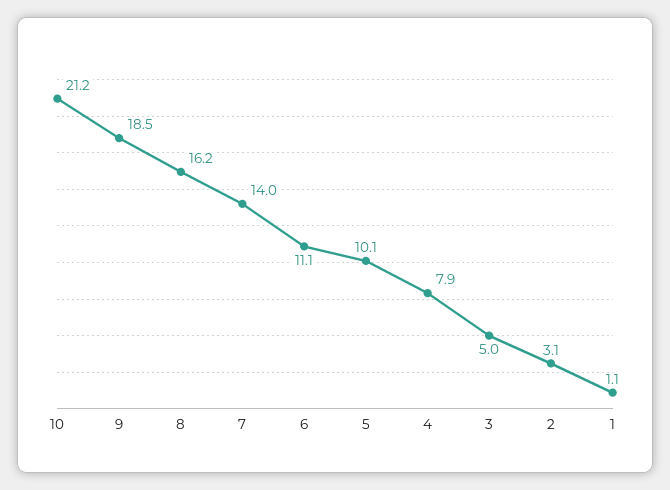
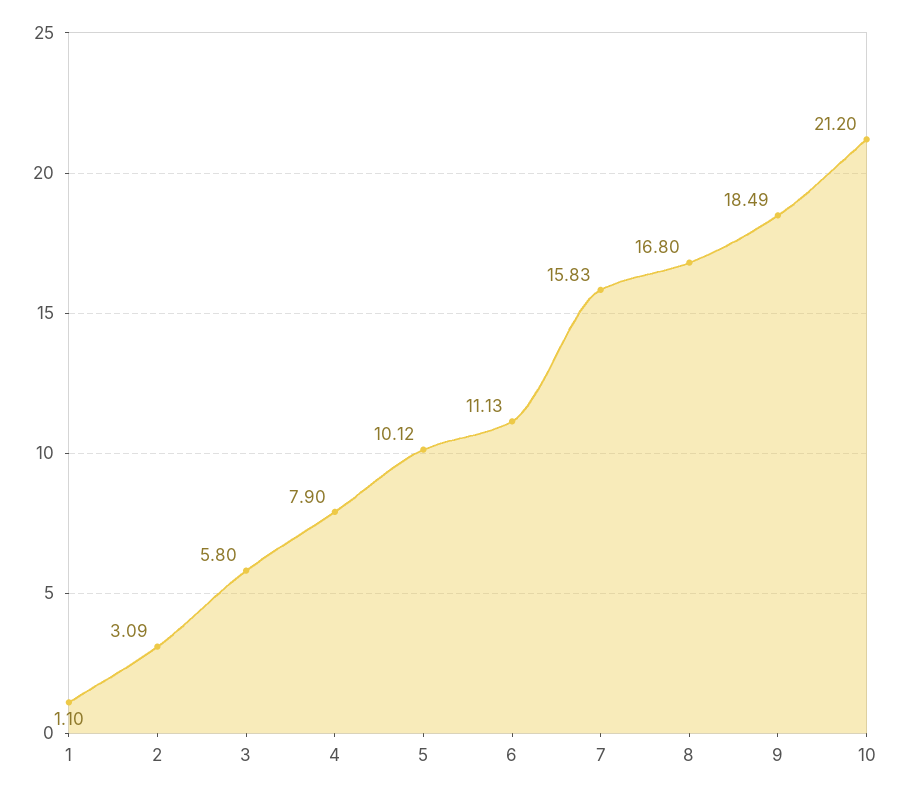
  {
    "10": 21.2,
    "9": 18.49,
-   "8": 16.2,
+   "8": 16.8,
-   "7": 14,
+   "7": 15.83,
    "6": 11.13,
    "5": 10.12,
    "4": 7.9,
-   "3": 5,
+   "3": 5.8,
    "2": 3.09,
    "1": 1.1
  }

